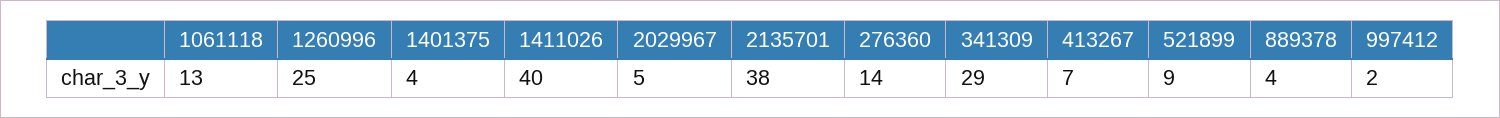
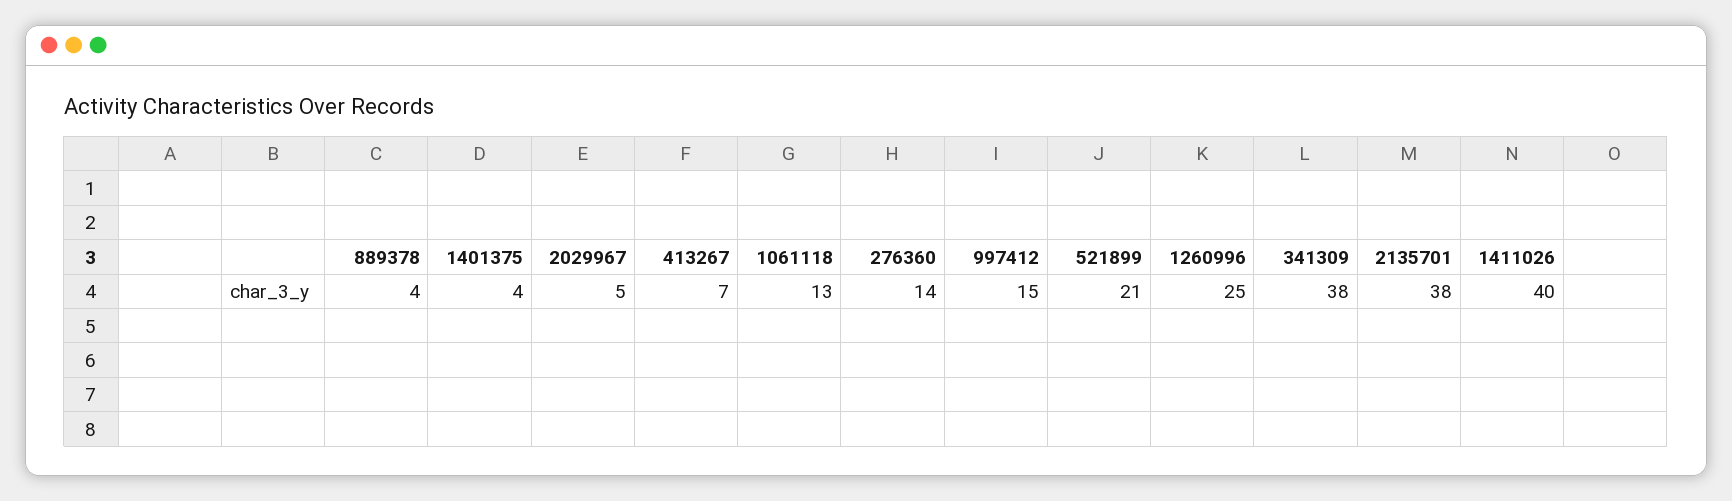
  {
    "1061118": 13,
    "1260996": 25,
    "1401375": 4,
    "1411026": 40,
    "2029967": 5,
    "2135701": 38,
    "276360": 14,
-   "341309": 29,
+   "341309": 38,
    "413267": 7,
-   "521899": 9,
+   "521899": 21,
    "889378": 4,
-   "997412": 2
+   "997412": 15
  }

